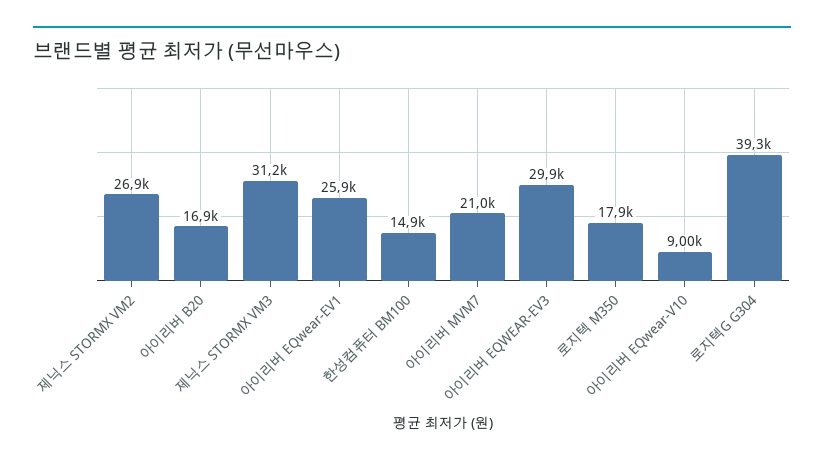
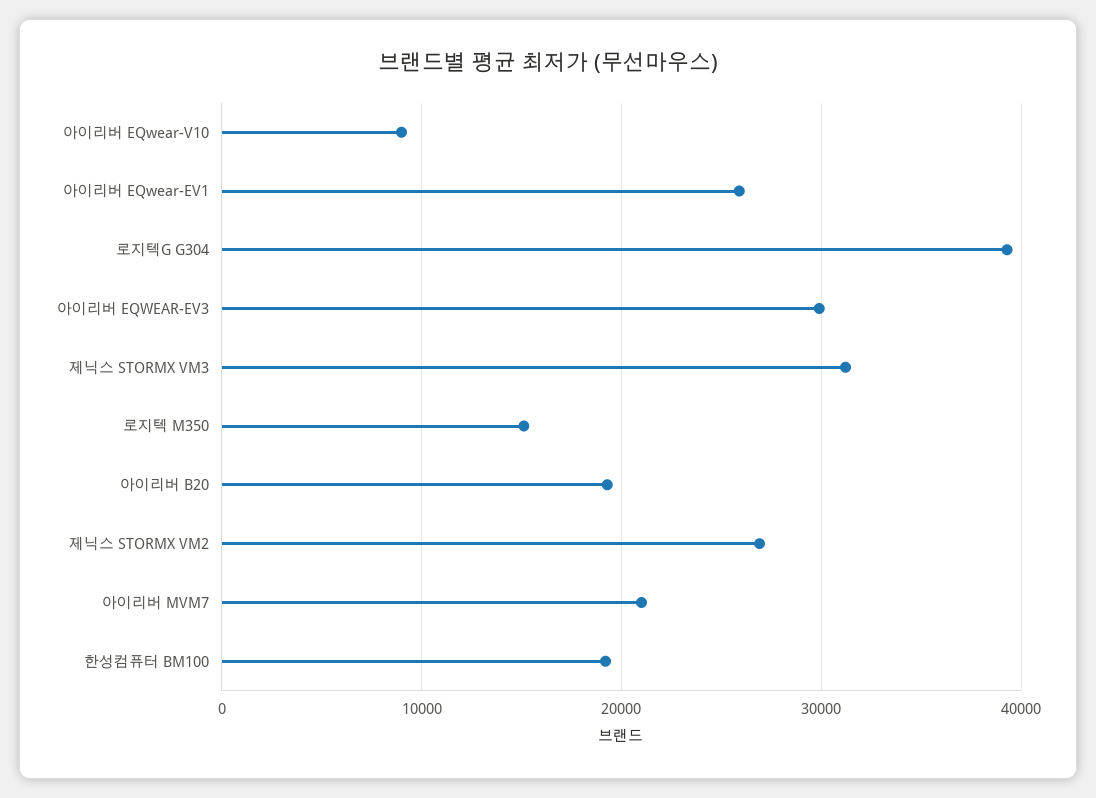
  {
    "제닉스 STORMX VM2": 26900,
-   "아이리버 B20": 16900,
+   "아이리버 B20": 19000,
    "제닉스 STORMX VM3": 31200,
    "아이리버 EQwear-EV1": 25900,
-   "한성컴퓨터 BM100": 14900,
+   "한성컴퓨터 BM100": 19000,
    "아이리버 MVM7": 21000,
    "아이리버 EQWEAR-EV3": 29900,
-   "로지텍 M350": 17900,
+   "로지텍 M350": 15000,
    "아이리버 EQwear-V10": 9000,
    "로지텍G G304": 39300
  }

